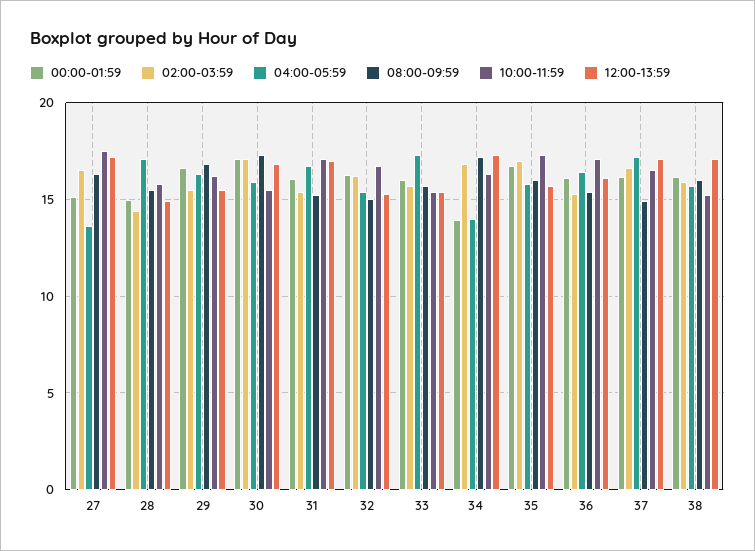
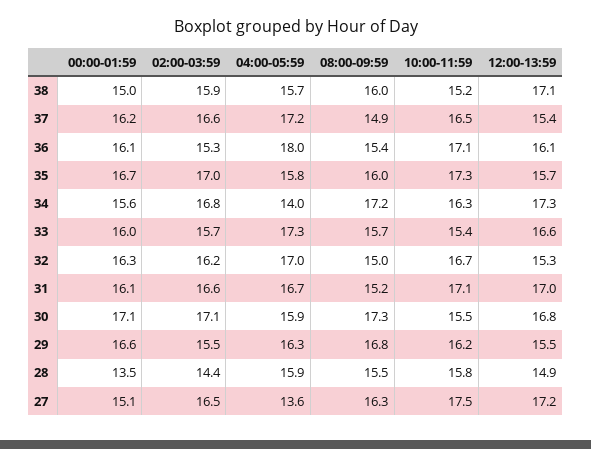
  {
    "00:00-01:59": {
      "27": 15.1,
-     "28": 15,
+     "28": 13.5,
      "29": 16.6,
      "30": 17.1,
      "31": 16.1,
      "32": 16.3,
      "33": 16,
-     "34": 14,
+     "34": 15.6,
      "35": 16.7,
      "36": 16.1,
      "37": 16.2,
-     "38": 16
+     "38": 15
    },
    "02:00-03:59": {
      "27": 16.5,
      "28": 14.4,
      "29": 15.5,
      "30": 17.1,
-     "31": 15.5,
+     "31": 16.6,
      "32": 16.2,
      "33": 15.7,
      "34": 16.8,
      "35": 17,
      "36": 15.3,
      "37": 16.6,
      "38": 15.9
    },
    "04:00-05:59": {
      "27": 13.6,
-     "28": 17,
+     "28": 15.9,
      "29": 16.3,
      "30": 15.9,
      "31": 16.7,
-     "32": 15.5,
+     "32": 17,
      "33": 17.3,
      "34": 14,
      "35": 15.8,
-     "36": 16.5,
+     "36": 18,
      "37": 17.2,
      "38": 15.7
    },
    "08:00-09:59": {
      "27": 16.3,
      "28": 15.5,
      "29": 16.8,
      "30": 17.3,
      "31": 15.2,
      "32": 15,
      "33": 15.7,
      "34": 17.2,
      "35": 16,
      "36": 15.4,
      "37": 14.9,
      "38": 16
    },
    "10:00-11:59": {
      "27": 17.5,
      "28": 15.8,
      "29": 16.2,
      "30": 15.5,
      "31": 17.1,
      "32": 16.7,
      "33": 15.4,
      "34": 16.3,
      "35": 17.3,
      "36": 17.1,
      "37": 16.5,
      "38": 15.2
    },
    "12:00-13:59": {
      "27": 17.2,
      "28": 14.9,
      "29": 15.5,
      "30": 16.8,
      "31": 17,
      "32": 15.3,
-     "33": 15.5,
+     "33": 16.6,
      "34": 17.3,
      "35": 15.7,
      "36": 16.1,
-     "37": 17,
+     "37": 15.4,
      "38": 17.1
    }
  }

